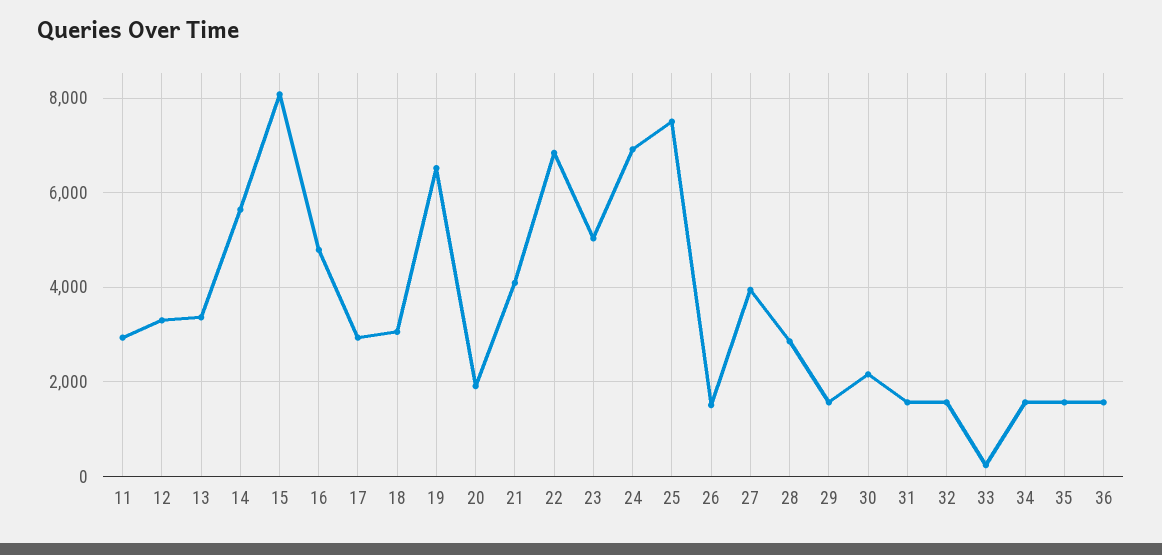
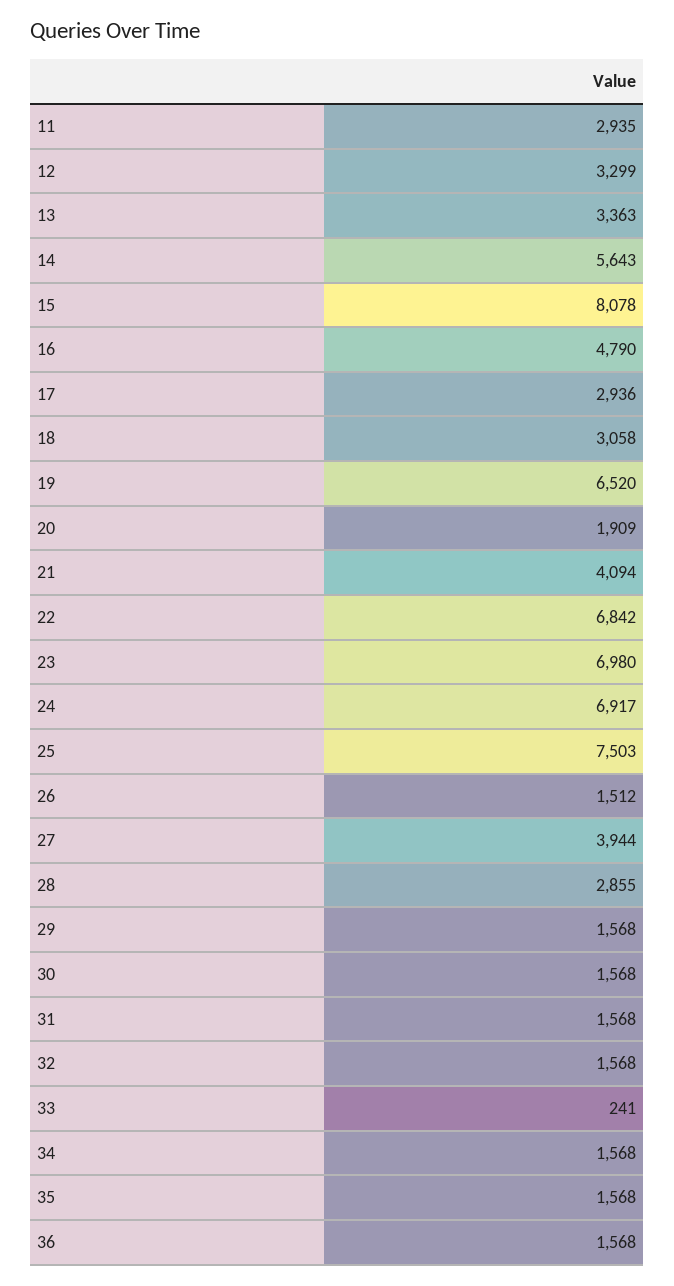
  {
    "11": 2935,
    "12": 3299,
    "13": 3363,
    "14": 5643,
    "15": 8078,
    "16": 4790,
    "17": 2936,
    "18": 3058,
    "19": 6520,
    "20": 1909,
    "21": 4094,
    "22": 6842,
-   "23": 5000,
+   "23": 6980,
    "24": 6917,
    "25": 7503,
    "26": 1512,
    "27": 3944,
    "28": 2855,
    "29": 1568,
-   "30": 2200,
+   "30": 1568,
    "31": 1568,
    "32": 1568,
    "33": 241,
    "34": 1568,
    "35": 1568,
    "36": 1568
  }

